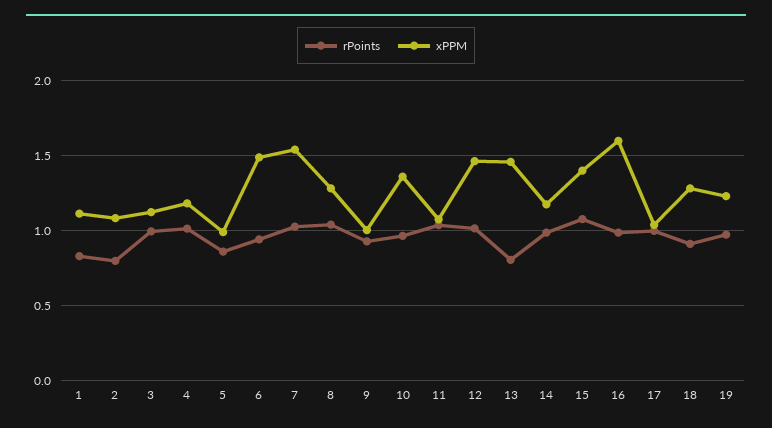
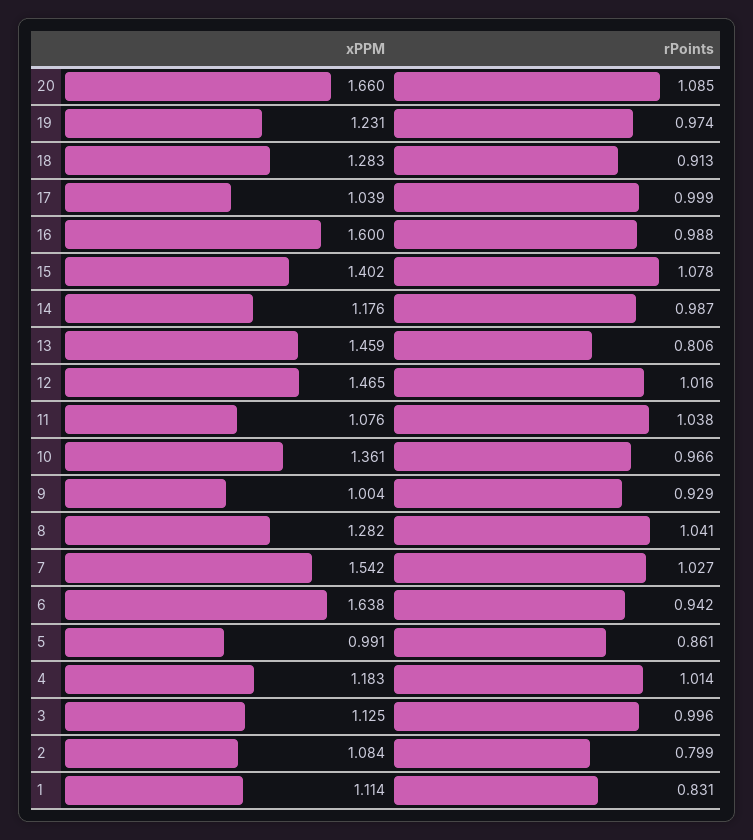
  {
    "rPoints": {
      "1": 0.831,
      "2": 0.799,
      "3": 0.996,
      "4": 1.014,
      "5": 0.861,
      "6": 0.942,
      "7": 1.027,
      "8": 1.041,
      "9": 0.929,
      "10": 0.966,
      "11": 1.038,
      "12": 1.016,
      "13": 0.806,
      "14": 0.987,
      "15": 1.078,
      "16": 0.988,
      "17": 0.999,
      "18": 0.913,
-     "19": 0.974
+     "19": 0.974,
+     "20": 1.085
    },
    "xPPM": {
      "1": 1.114,
      "2": 1.084,
      "3": 1.125,
      "4": 1.183,
      "5": 0.991,
-     "6": 1.5,
+     "6": 1.638,
      "7": 1.542,
      "8": 1.282,
      "9": 1.004,
      "10": 1.361,
      "11": 1.076,
      "12": 1.465,
      "13": 1.459,
      "14": 1.176,
      "15": 1.402,
      "16": 1.6,
      "17": 1.039,
      "18": 1.283,
-     "19": 1.231
+     "19": 1.231,
+     "20": 1.66
    }
  }

